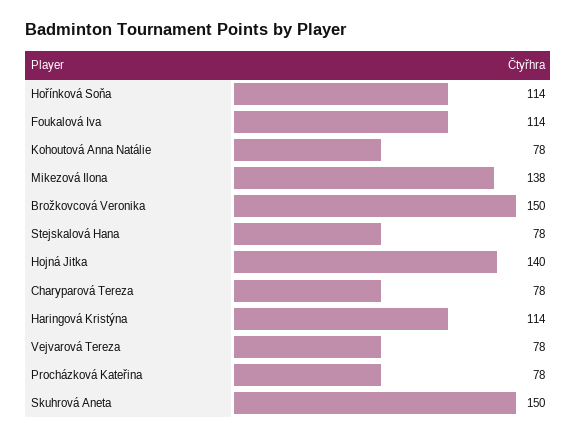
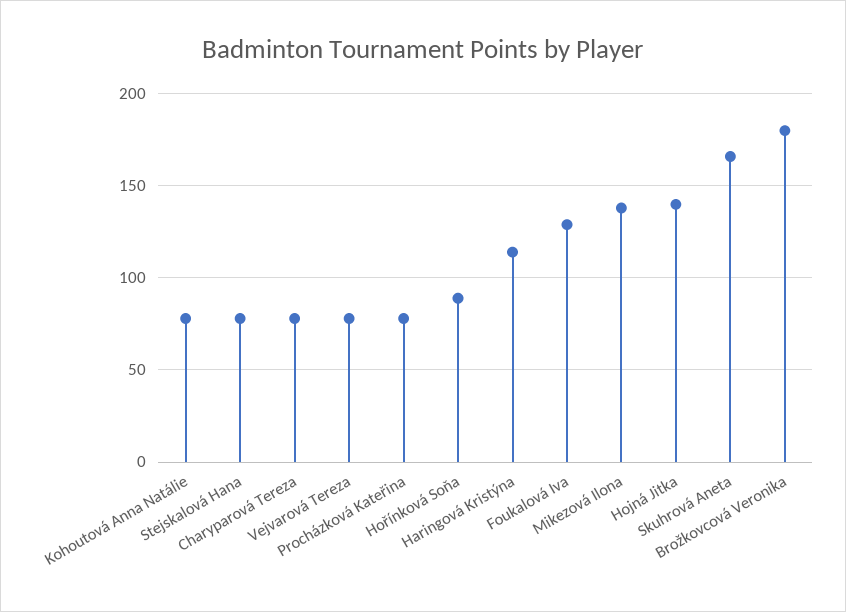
  {
-   "Hořínková Soňa": 114,
+   "Hořínková Soňa": 90,
-   "Foukalová Iva": 114,
+   "Foukalová Iva": 130,
    "Kohoutová Anna Natálie": 78,
    "Mikezová Ilona": 138,
-   "Brožkovcová Veronika": 150,
+   "Brožkovcová Veronika": 180,
    "Stejskalová Hana": 78,
    "Hojná Jitka": 140,
    "Charyparová Tereza": 78,
    "Haringová Kristýna": 114,
    "Vejvarová Tereza": 78,
    "Procházková Kateřina": 78,
-   "Skuhrová Aneta": 150
+   "Skuhrová Aneta": 165
  }

